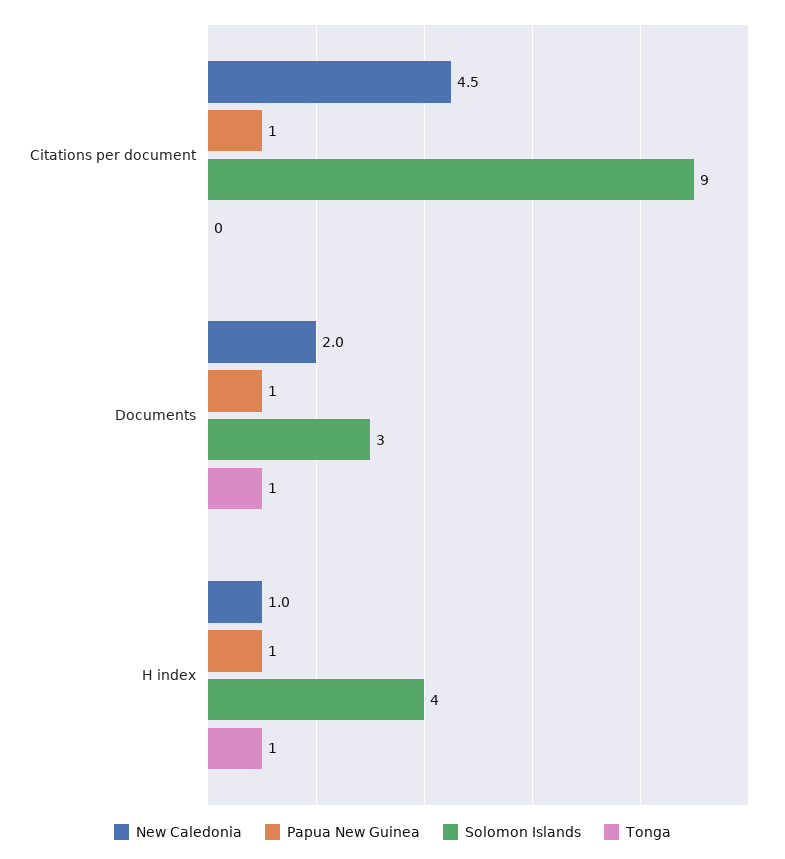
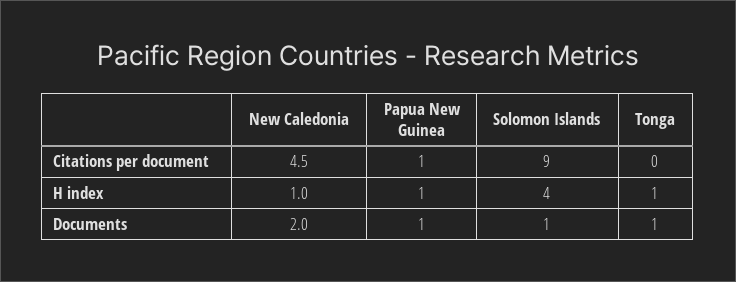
  {
    "New Caledonia": {
      "Citations per document": 4.5,
      "Documents": 2,
      "H index": 1
    },
    "Papua New Guinea": {
      "Citations per document": 1,
      "Documents": 1,
      "H index": 1
    },
    "Solomon Islands": {
      "Citations per document": 9,
-     "Documents": 3,
+     "Documents": 1,
      "H index": 4
    },
    "Tonga": {
      "Citations per document": 0,
      "Documents": 1,
      "H index": 1
    }
  }

